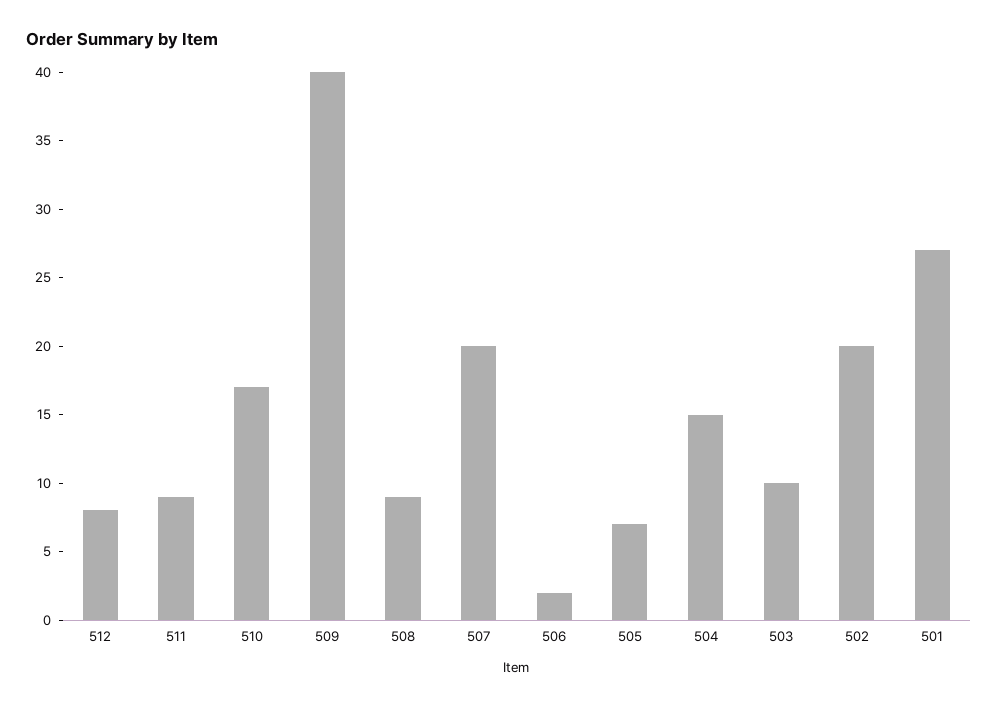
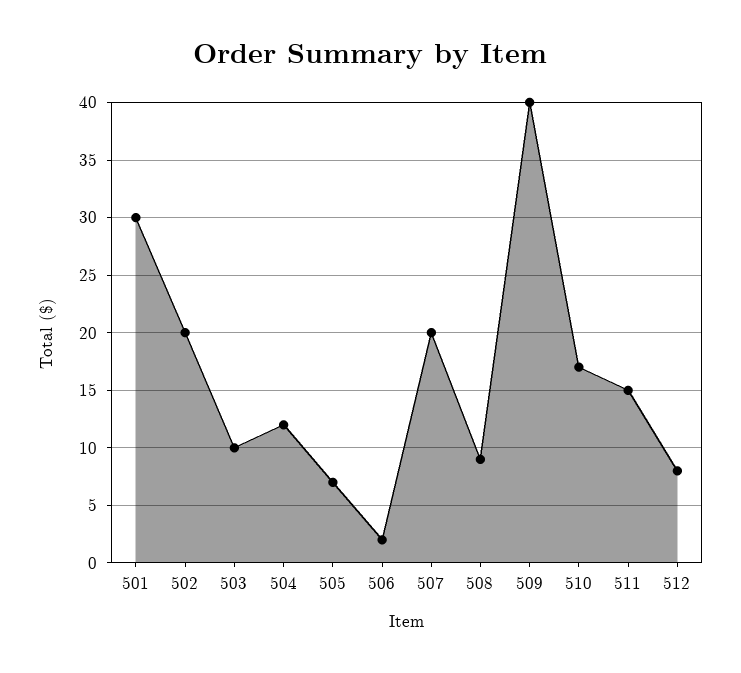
  {
    "512": 8,
-   "511": 9,
+   "511": 15,
    "510": 17,
    "509": 40,
    "508": 9,
    "507": 20,
    "506": 2,
    "505": 7,
-   "504": 15,
+   "504": 12,
    "503": 10,
    "502": 20,
-   "501": 27
+   "501": 30
  }

